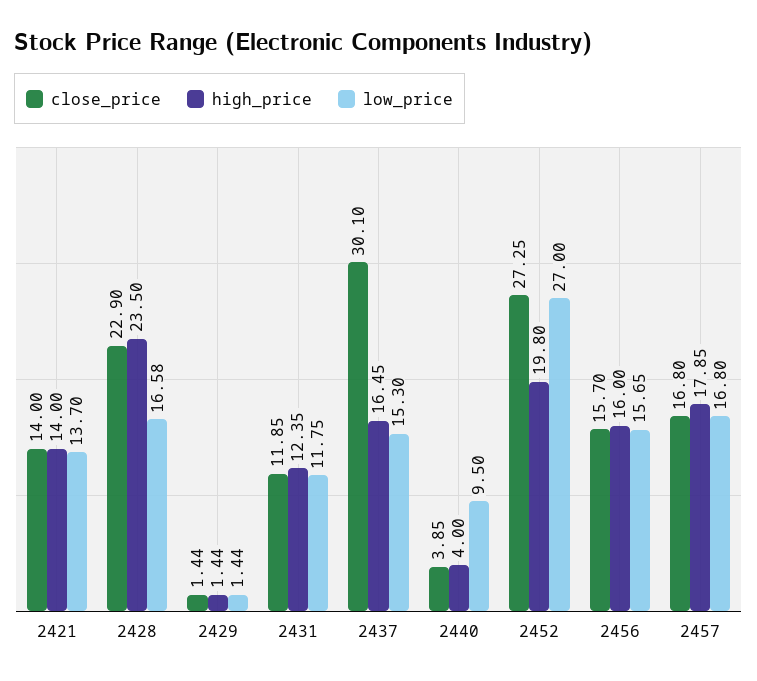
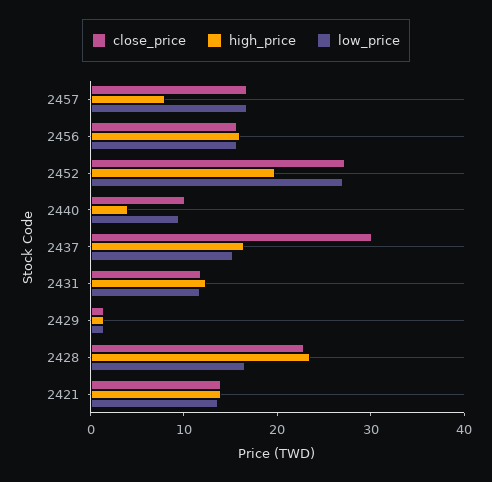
  {
    "close_price": {
      "2421": 14,
      "2428": 22.9,
      "2429": 1.44,
      "2431": 11.85,
      "2437": 30.1,
-     "2440": 3.85,
+     "2440": 10,
      "2452": 27.25,
      "2456": 15.7,
      "2457": 16.8
    },
    "high_price": {
      "2421": 14,
      "2428": 23.5,
      "2429": 1.44,
      "2431": 12.35,
      "2437": 16.45,
      "2440": 4,
      "2452": 19.8,
      "2456": 16,
-     "2457": 17.85
+     "2457": 8
    },
    "low_price": {
      "2421": 13.7,
      "2428": 16.58,
      "2429": 1.44,
      "2431": 11.75,
      "2437": 15.3,
      "2440": 9.5,
      "2452": 27,
      "2456": 15.65,
      "2457": 16.8
    }
  }

